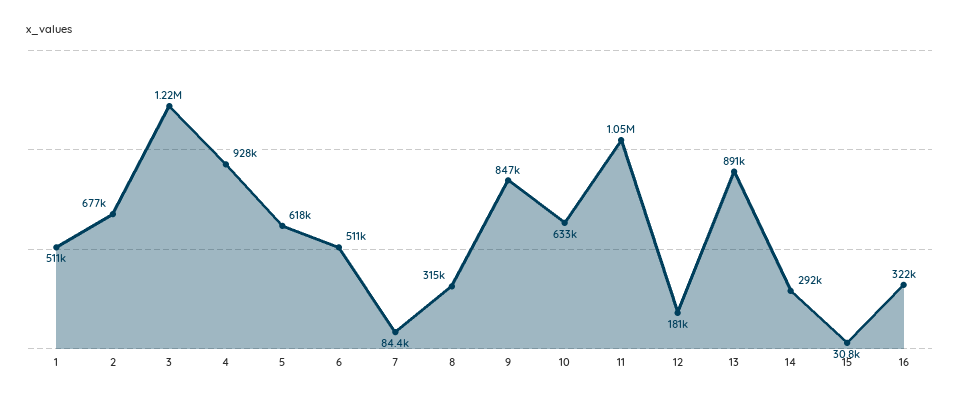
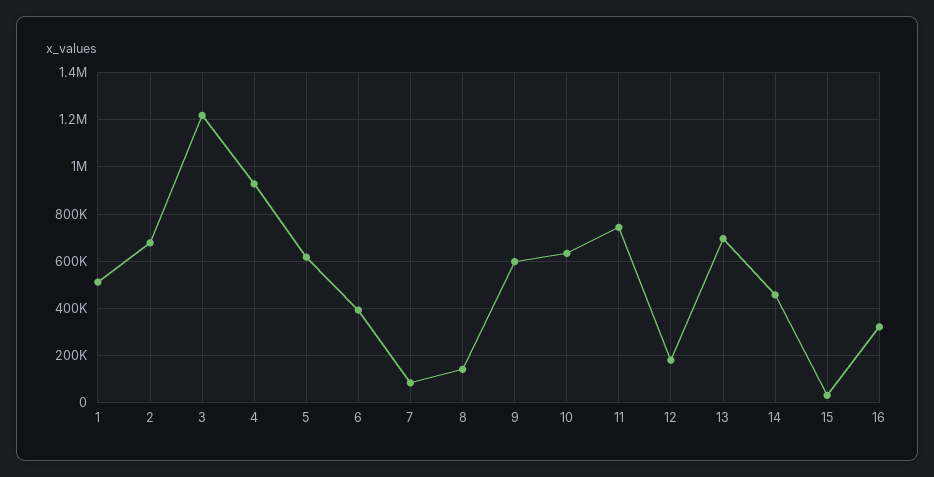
  {
    "1": 511000,
    "2": 677000,
    "3": 1220000,
    "4": 928000,
    "5": 618000,
-   "6": 511000,
+   "6": 400000,
    "7": 84400,
-   "8": 315000,
+   "8": 150000,
-   "9": 847000,
+   "9": 600000,
    "10": 633000,
-   "11": 1050000,
+   "11": 750000,
    "12": 181000,
-   "13": 891000,
+   "13": 700000,
-   "14": 292000,
+   "14": 450000,
    "15": 30800,
    "16": 322000
  }

